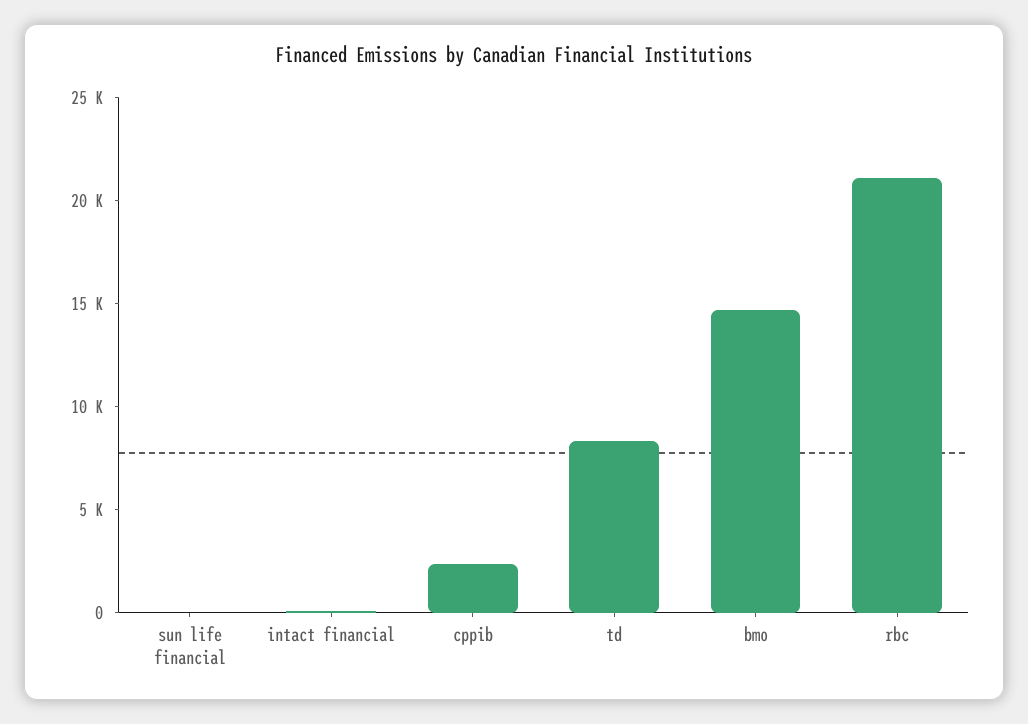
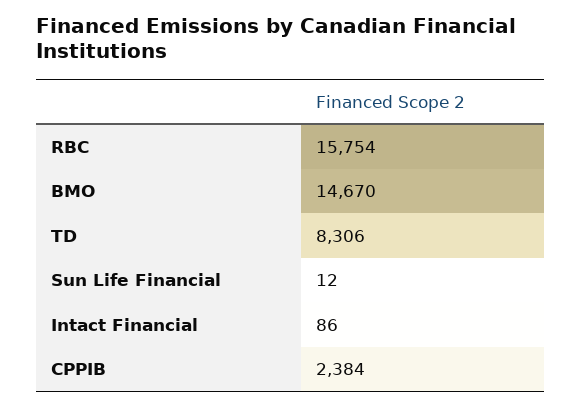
  {
    "sun life financial": 12,
    "intact financial": 86,
    "cppib": 2384,
    "td": 8306,
    "bmo": 14670,
-   "rbc": 21000
+   "rbc": 15754
  }

